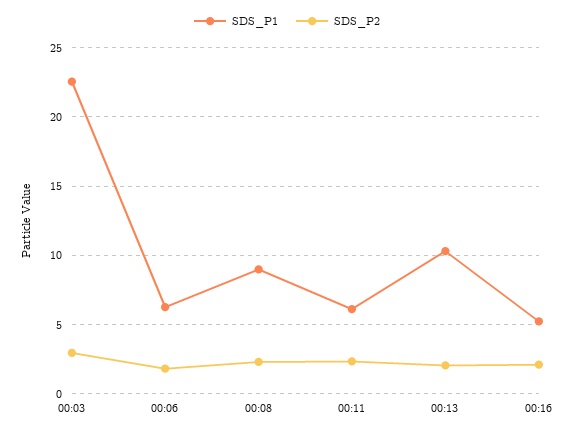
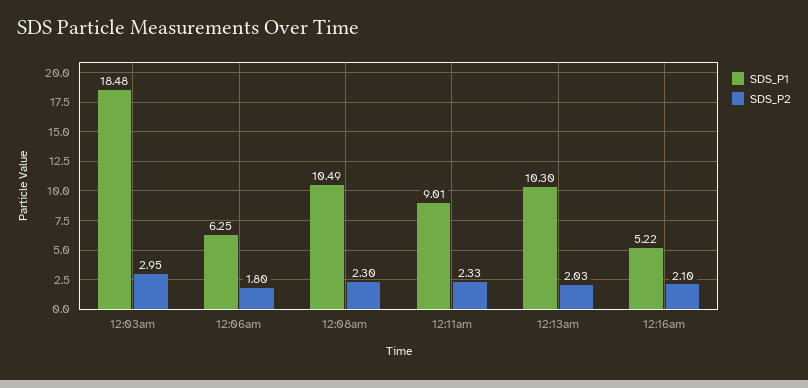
  {
    "SDS_P1": {
-     "00:03": 22.5,
+     "00:03": 18.48,
      "00:06": 6.25,
-     "00:08": 9,
+     "00:08": 10.49,
-     "00:11": 6,
+     "00:11": 9.01,
      "00:13": 10.3,
      "00:16": 5.22
    },
    "SDS_P2": {
      "00:03": 2.95,
      "00:06": 1.8,
      "00:08": 2.3,
      "00:11": 2.33,
      "00:13": 2.03,
      "00:16": 2.1
    }
  }

